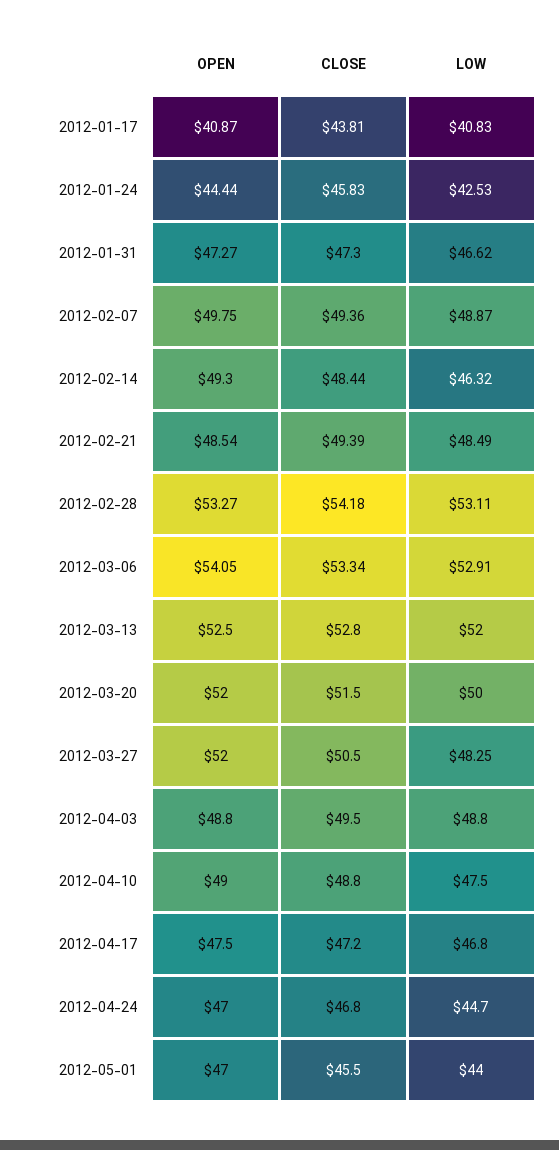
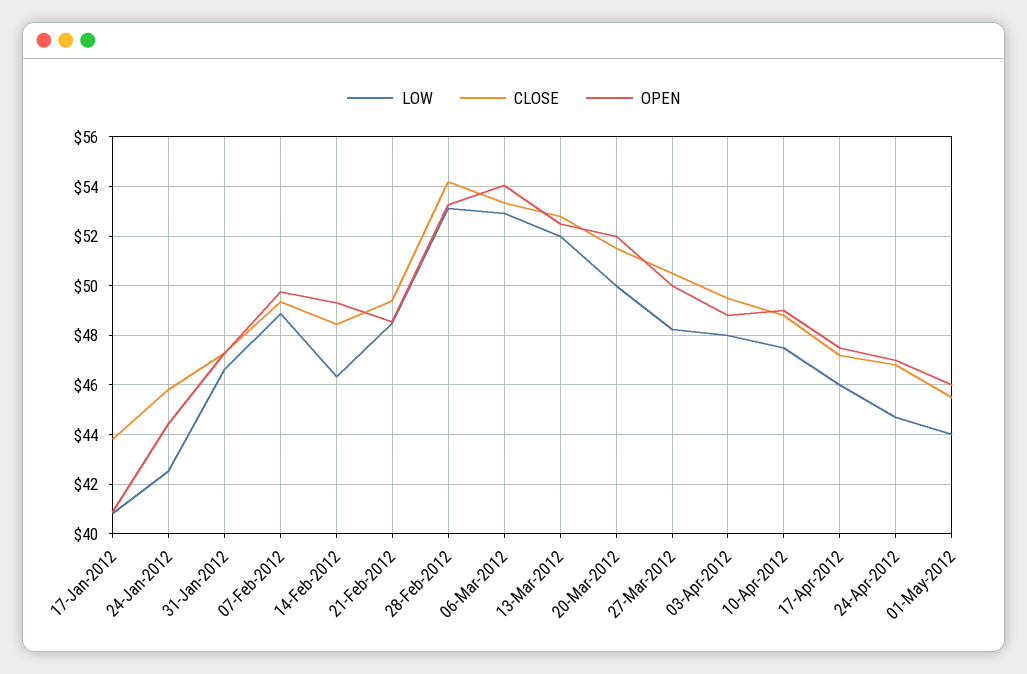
  {
    "OPEN": {
      "2012-01-17": 40.87,
      "2012-01-24": 44.44,
      "2012-01-31": 47.27,
      "2012-02-07": 49.75,
      "2012-02-14": 49.3,
      "2012-02-21": 48.54,
      "2012-02-28": 53.27,
      "2012-03-06": 54.05,
      "2012-03-13": 52.5,
      "2012-03-20": 52,
-     "2012-03-27": 52,
+     "2012-03-27": 50,
      "2012-04-03": 48.8,
      "2012-04-10": 49,
      "2012-04-17": 47.5,
      "2012-04-24": 47,
-     "2012-05-01": 47
+     "2012-05-01": 46
    },
    "CLOSE": {
      "2012-01-17": 43.81,
      "2012-01-24": 45.83,
      "2012-01-31": 47.3,
      "2012-02-07": 49.36,
      "2012-02-14": 48.44,
      "2012-02-21": 49.39,
      "2012-02-28": 54.18,
      "2012-03-06": 53.34,
      "2012-03-13": 52.8,
      "2012-03-20": 51.5,
      "2012-03-27": 50.5,
      "2012-04-03": 49.5,
      "2012-04-10": 48.8,
      "2012-04-17": 47.2,
      "2012-04-24": 46.8,
      "2012-05-01": 45.5
    },
    "LOW": {
      "2012-01-17": 40.83,
      "2012-01-24": 42.53,
      "2012-01-31": 46.62,
      "2012-02-07": 48.87,
      "2012-02-14": 46.32,
      "2012-02-21": 48.49,
      "2012-02-28": 53.11,
      "2012-03-06": 52.91,
      "2012-03-13": 52,
      "2012-03-20": 50,
      "2012-03-27": 48.25,
-     "2012-04-03": 48.8,
+     "2012-04-03": 48,
      "2012-04-10": 47.5,
-     "2012-04-17": 46.8,
+     "2012-04-17": 46,
      "2012-04-24": 44.7,
      "2012-05-01": 44
    }
  }

